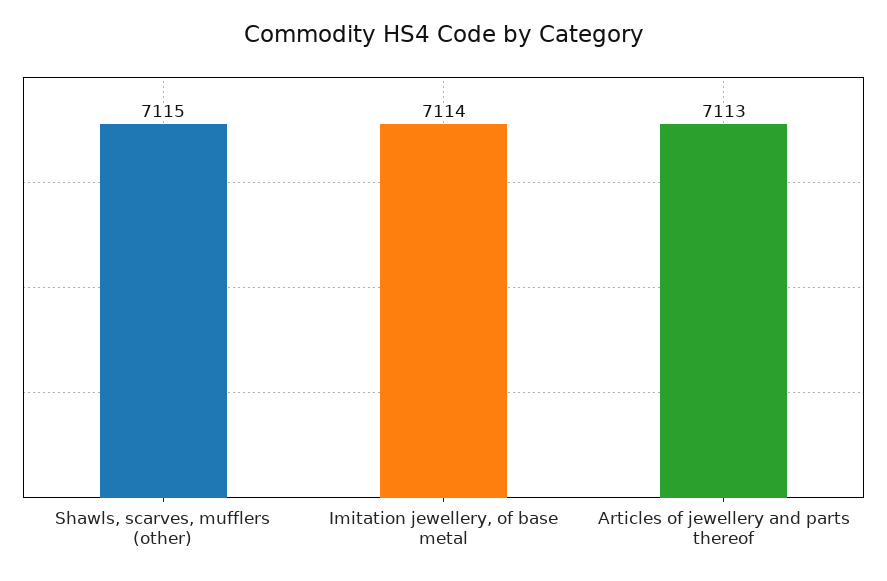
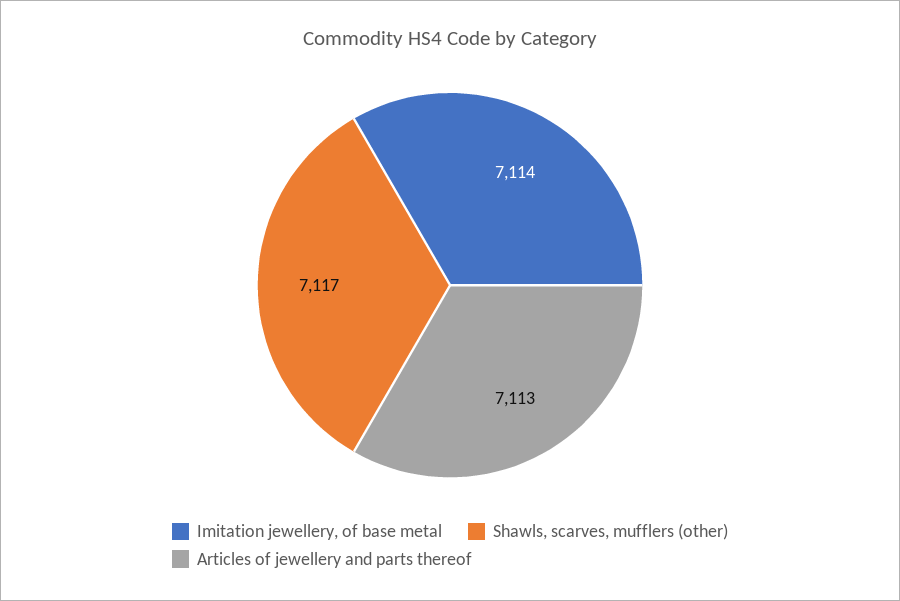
  {
-   "Shawls, scarves, mufflers (other)": 7115,
+   "Shawls, scarves, mufflers (other)": 7117,
    "Imitation jewellery, of base metal": 7114,
    "Articles of jewellery and parts thereof": 7113
  }

